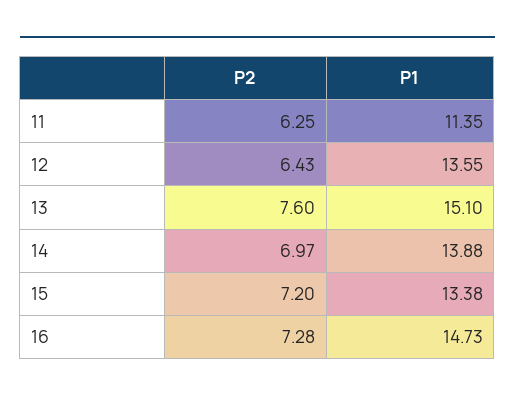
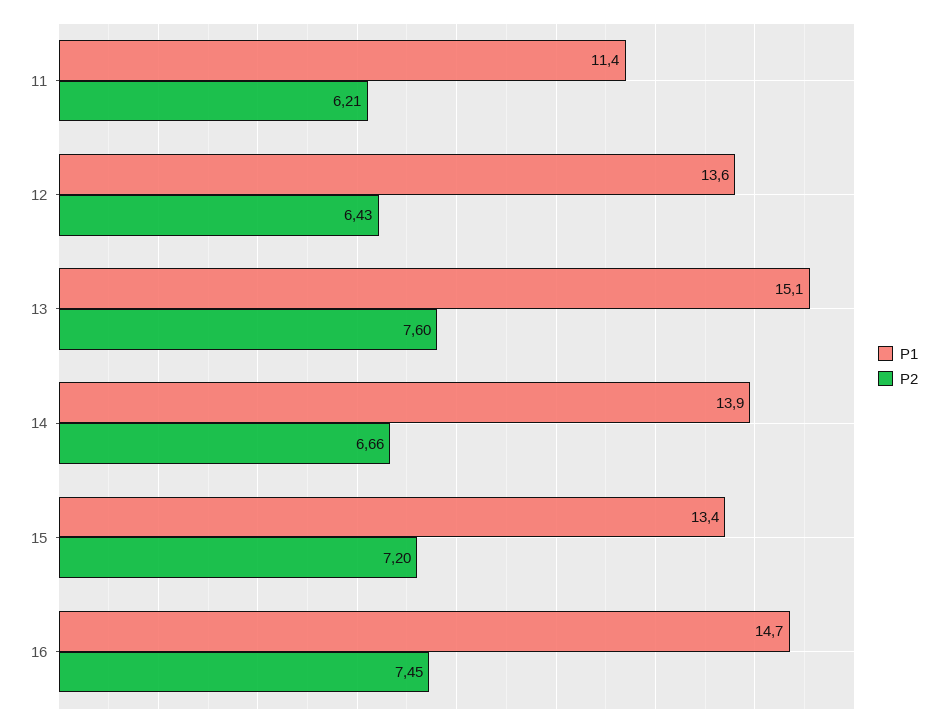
  {
    "P2": {
-     "11": 6.25,
+     "11": 6.21,
      "12": 6.43,
      "13": 7.6,
-     "14": 6.97,
+     "14": 6.66,
      "15": 7.2,
-     "16": 7.28
+     "16": 7.45
    },
    "P1": {
      "11": 11.35,
      "12": 13.55,
      "13": 15.1,
      "14": 13.88,
      "15": 13.38,
      "16": 14.73
    }
  }

